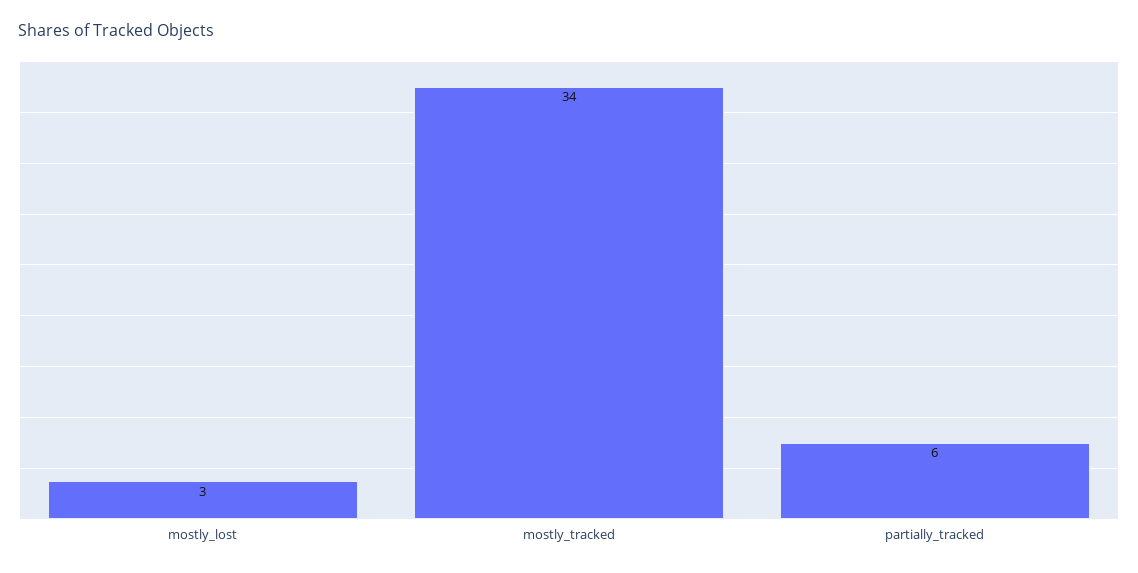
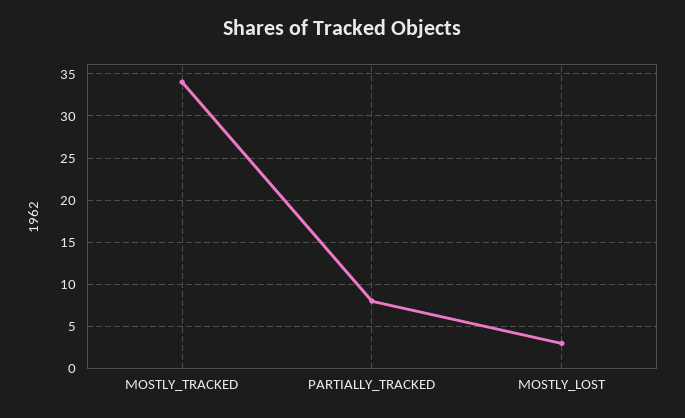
  {
    "mostly_lost": 3,
    "mostly_tracked": 34,
-   "partially_tracked": 6
+   "partially_tracked": 8
  }

